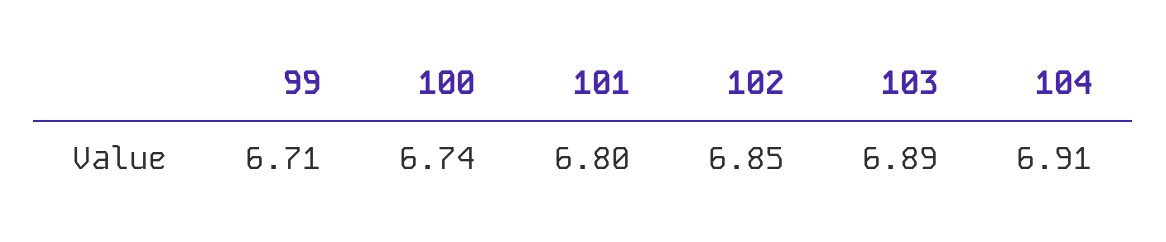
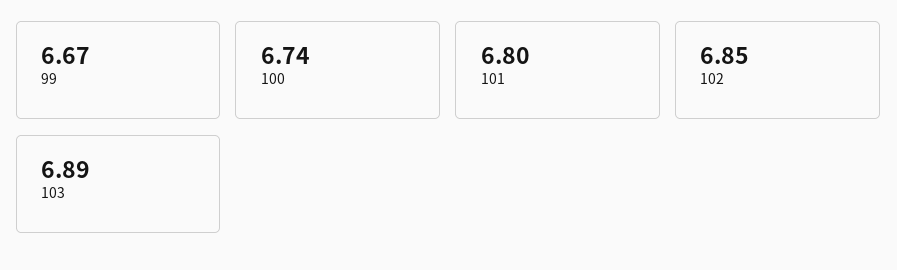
  {
-   "99": 6.71,
+   "99": 6.67,
    "100": 6.74,
    "101": 6.8,
    "102": 6.85,
-   "103": 6.89,
+   "103": 6.89
-   "104": 6.91
  }

